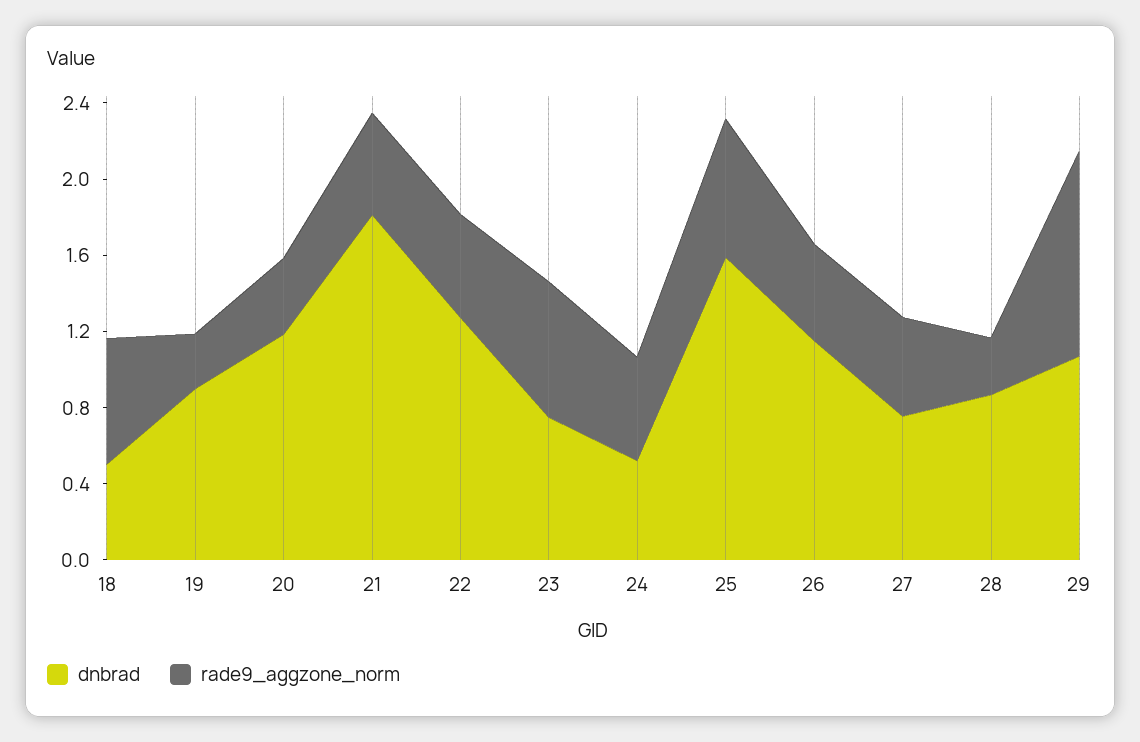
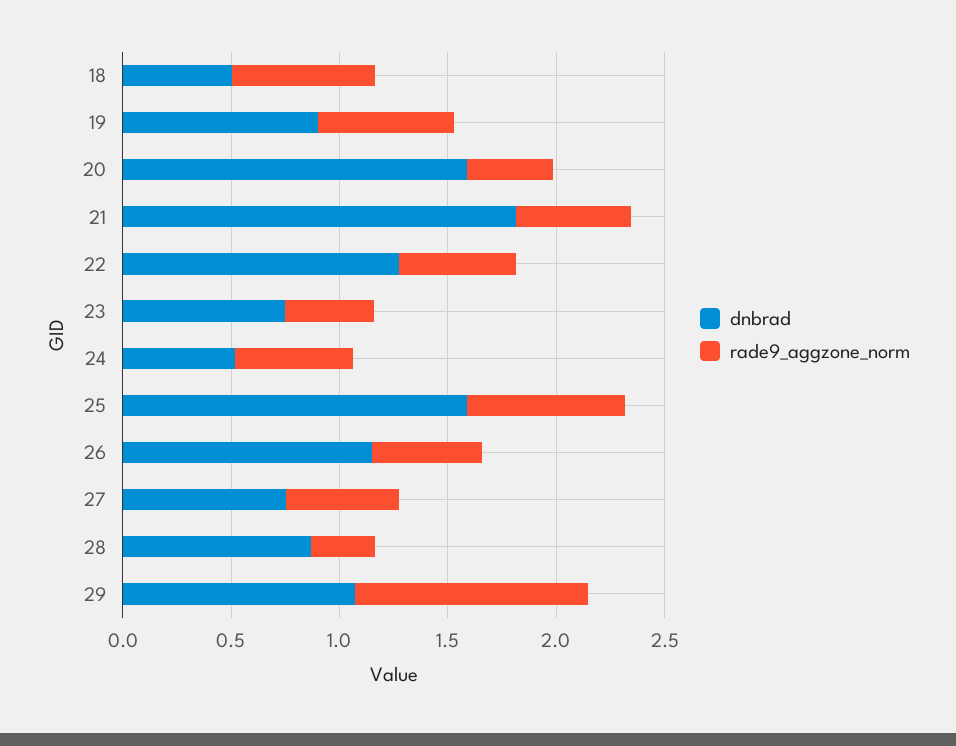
  {
    "dnbrad": {
      "18": 0.5,
      "19": 0.9,
-     "20": 1.2,
+     "20": 1.6,
      "21": 1.8,
      "22": 1.3,
      "23": 0.8,
      "24": 0.5,
      "25": 1.6,
      "26": 1.2,
      "27": 0.8,
      "28": 0.9,
      "29": 1.1
    },
    "rade9_aggzone_norm": {
      "18": 0.7,
-     "19": 0.3,
+     "19": 0.6,
      "20": 0.4,
      "21": 0.5,
      "22": 0.5,
-     "23": 0.7,
+     "23": 0.4,
      "24": 0.5,
      "25": 0.7,
      "26": 0.5,
      "27": 0.5,
      "28": 0.3,
      "29": 1.1
    }
  }

